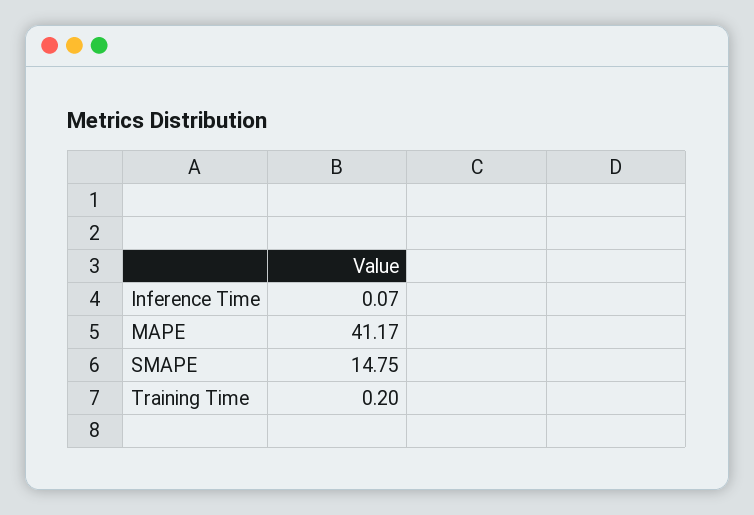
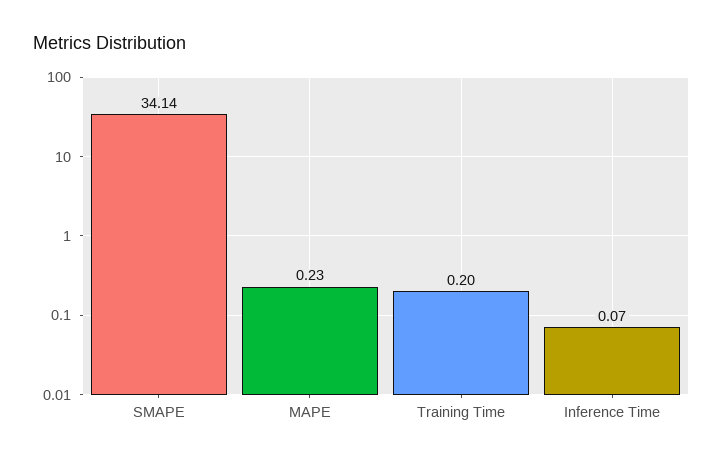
  {
    "Inference Time": 0.07,
-   "MAPE": 41.17,
+   "MAPE": 0.23,
-   "SMAPE": 14.75,
+   "SMAPE": 34.14,
    "Training Time": 0.2
  }

